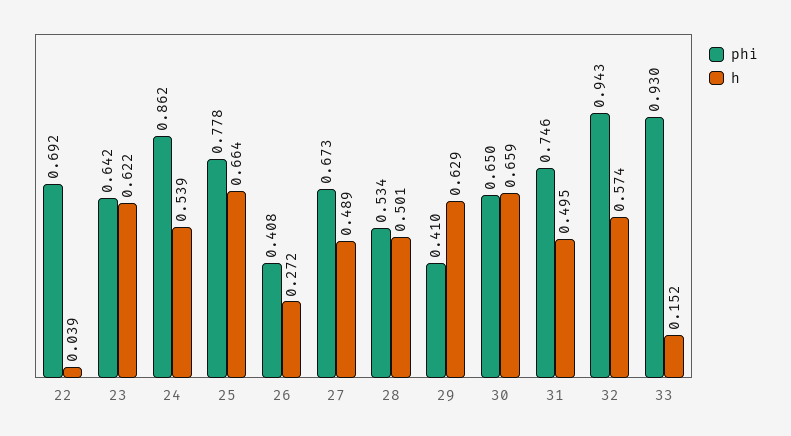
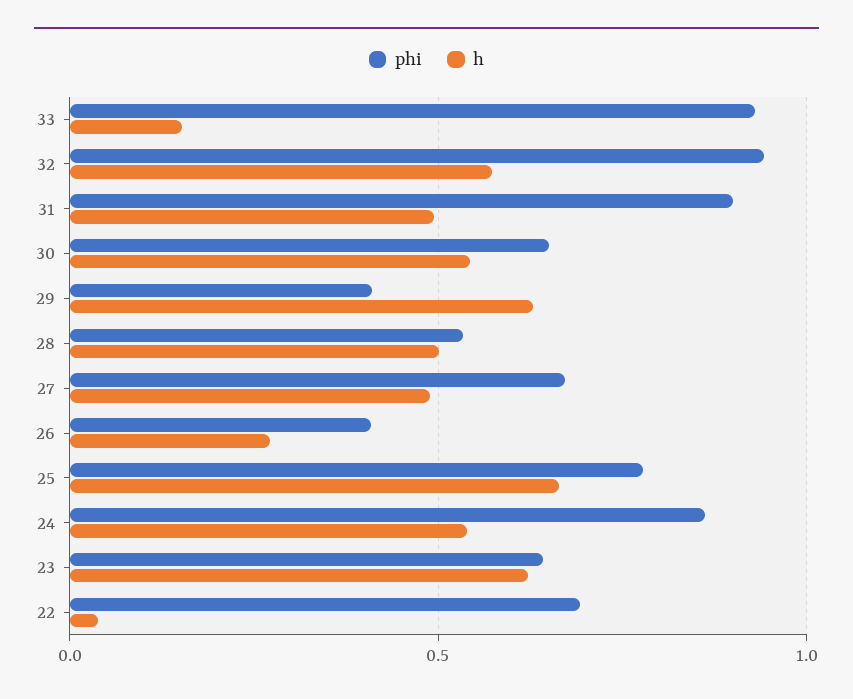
  {
    "phi": {
      "22": 0.692,
      "23": 0.642,
      "24": 0.862,
      "25": 0.778,
      "26": 0.408,
      "27": 0.673,
      "28": 0.534,
      "29": 0.41,
      "30": 0.65,
-     "31": 0.746,
+     "31": 0.9,
      "32": 0.943,
      "33": 0.93
    },
    "h": {
      "22": 0.039,
      "23": 0.622,
      "24": 0.539,
      "25": 0.664,
      "26": 0.272,
      "27": 0.489,
      "28": 0.501,
      "29": 0.629,
-     "30": 0.659,
+     "30": 0.55,
      "31": 0.495,
      "32": 0.574,
      "33": 0.152
    }
  }

